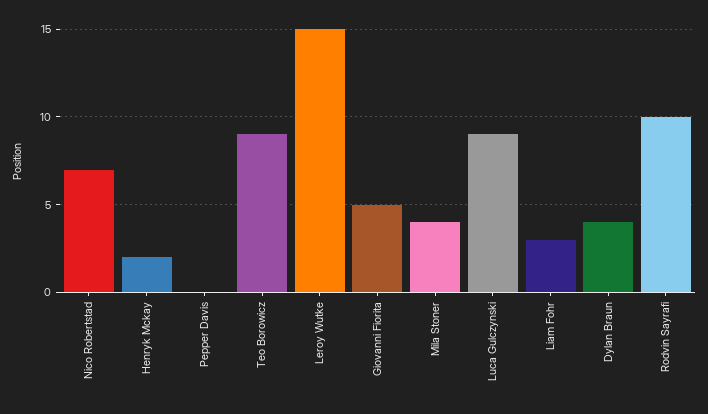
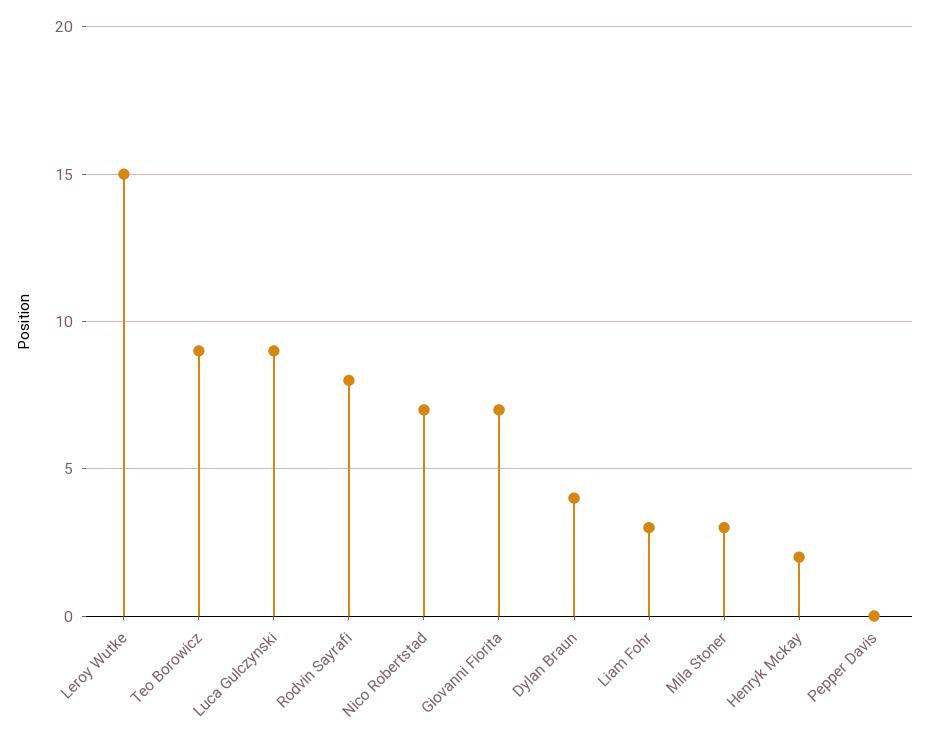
  {
    "Nico Robertstad": 7,
    "Henryk Mckay": 2,
    "Pepper Davis": 0,
    "Teo Borowicz": 9,
    "Leroy Wutke": 15,
-   "Giovanni Fiorita": 5,
+   "Giovanni Fiorita": 7,
-   "Mila Stoner": 4,
+   "Mila Stoner": 3,
    "Luca Gulczynski": 9,
    "Liam Fohr": 3,
    "Dylan Braun": 4,
-   "Rodvin Sayrafi": 10
+   "Rodvin Sayrafi": 8
  }

